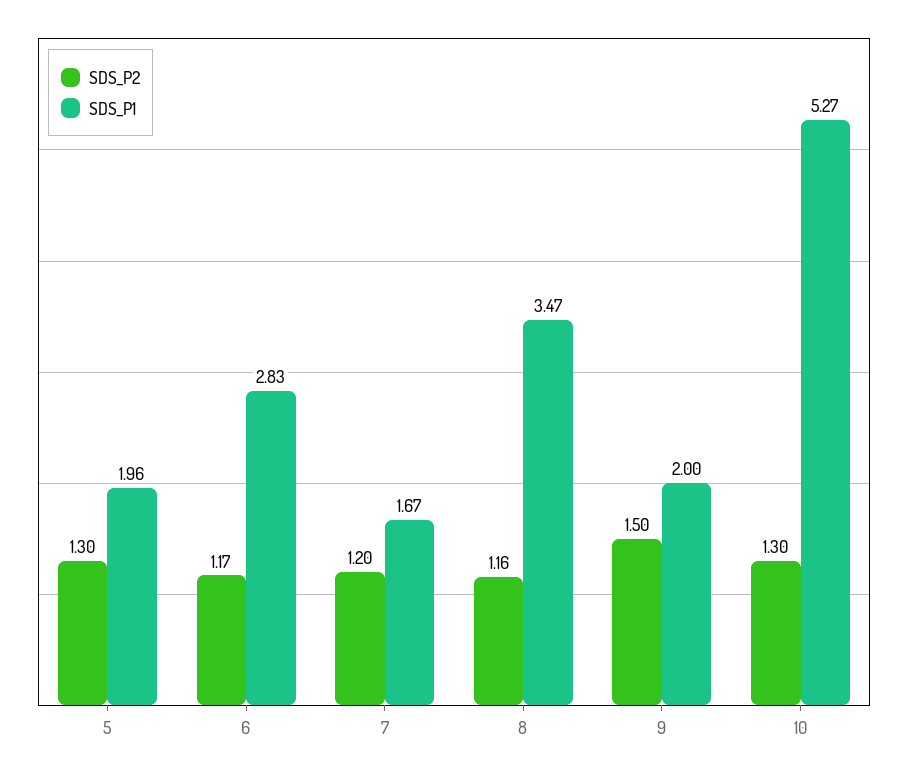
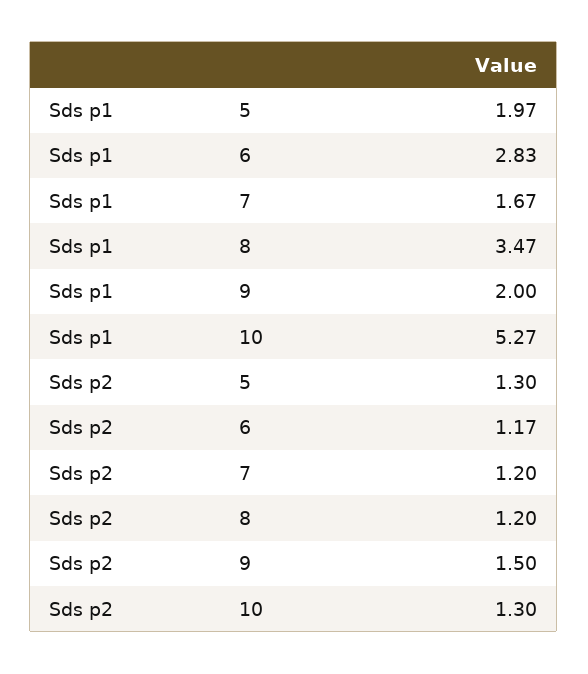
  {
    "SDS_P2": {
      "5": 1.3,
      "6": 1.17,
      "7": 1.2,
-     "8": 1.16,
+     "8": 1.2,
      "9": 1.5,
      "10": 1.3
    },
    "SDS_P1": {
-     "5": 1.96,
+     "5": 1.97,
      "6": 2.83,
      "7": 1.67,
      "8": 3.47,
      "9": 2,
      "10": 5.27
    }
  }

